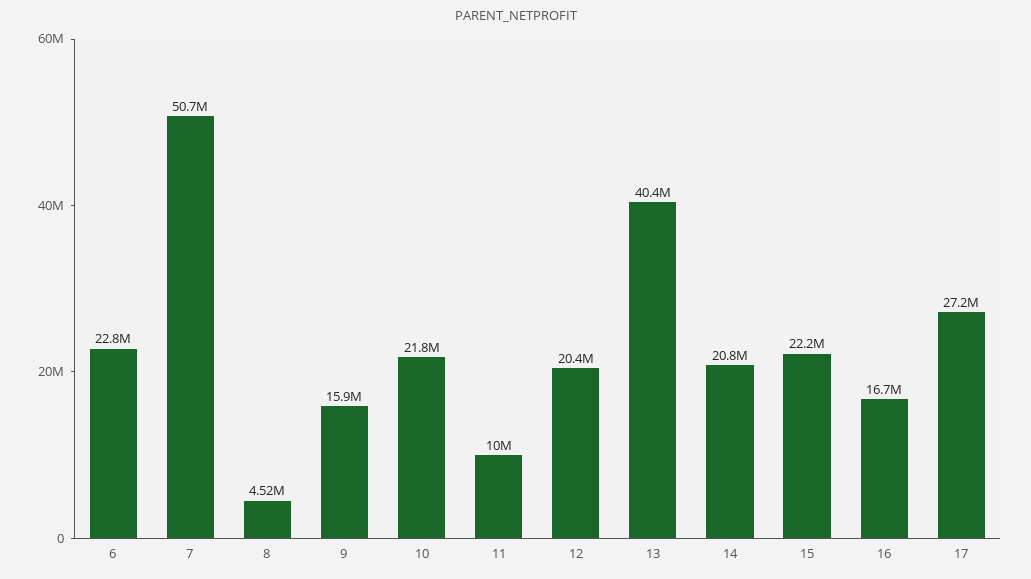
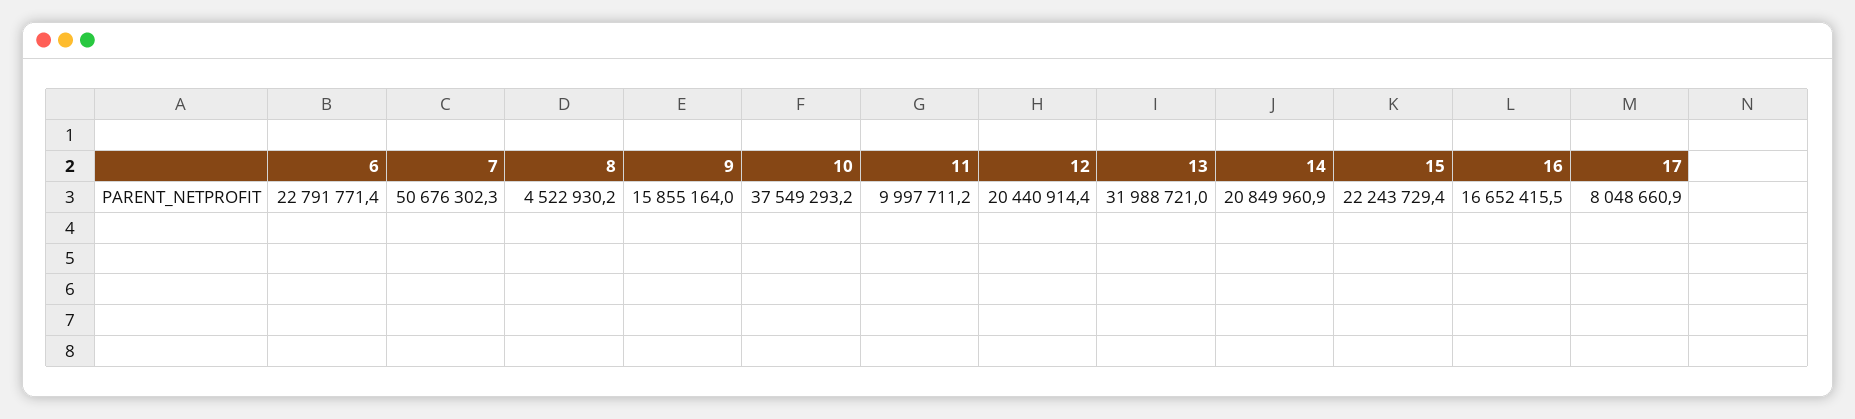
  {
    "6": 22791771.4,
    "7": 50676302.3,
    "8": 4522930.2,
    "9": 15855164,
-   "10": 21800000,
+   "10": 37549293.2,
    "11": 9997711.2,
    "12": 20440914.4,
-   "13": 40400000,
+   "13": 31988721,
    "14": 20849960.9,
    "15": 22243729.4,
    "16": 16652415.5,
-   "17": 27200000
+   "17": 8048660.9
  }

